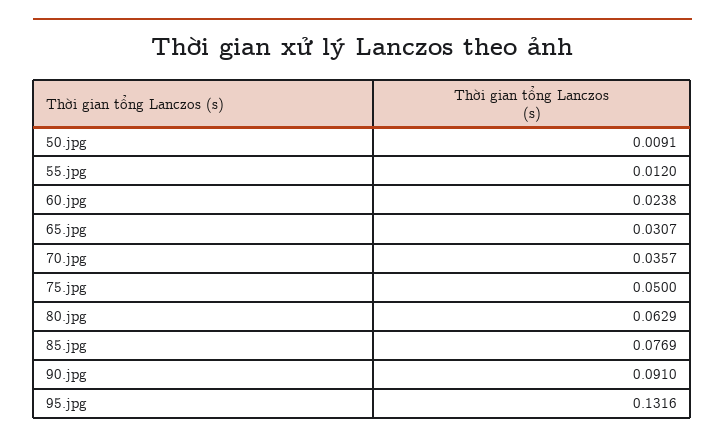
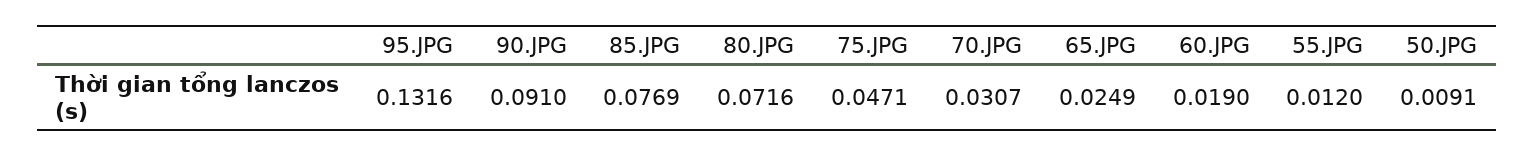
  {
    "50.jpg": 0.0091,
    "55.jpg": 0.012,
-   "60.jpg": 0.0238,
+   "60.jpg": 0.019,
-   "65.jpg": 0.0307,
+   "65.jpg": 0.0249,
-   "70.jpg": 0.0357,
+   "70.jpg": 0.0307,
-   "75.jpg": 0.05,
+   "75.jpg": 0.0471,
-   "80.jpg": 0.0629,
+   "80.jpg": 0.0716,
    "85.jpg": 0.0769,
    "90.jpg": 0.091,
    "95.jpg": 0.1316
  }

